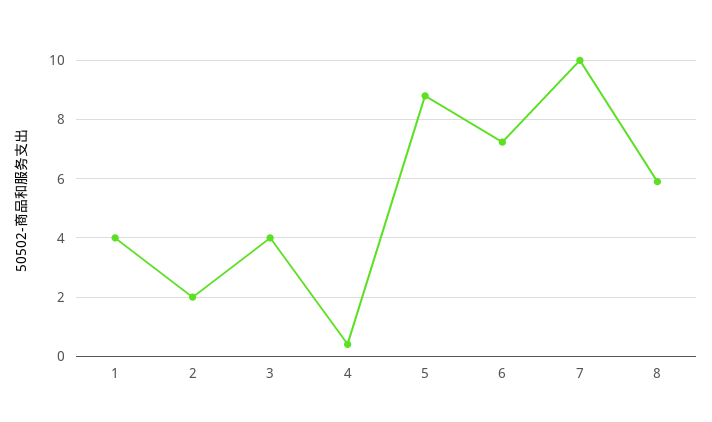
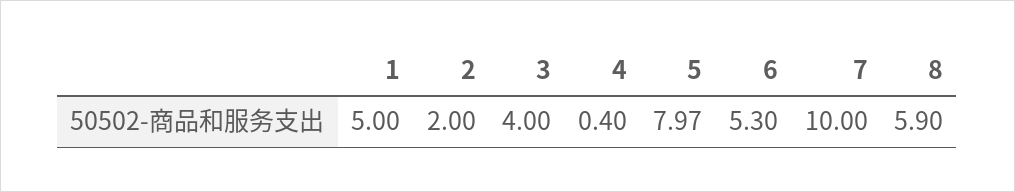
  {
-   "1": 4,
+   "1": 5,
    "2": 2,
    "3": 4,
    "4": 0.4,
-   "5": 8.75,
+   "5": 7.97,
-   "6": 7.25,
+   "6": 5.3,
    "7": 10,
    "8": 5.9
  }

